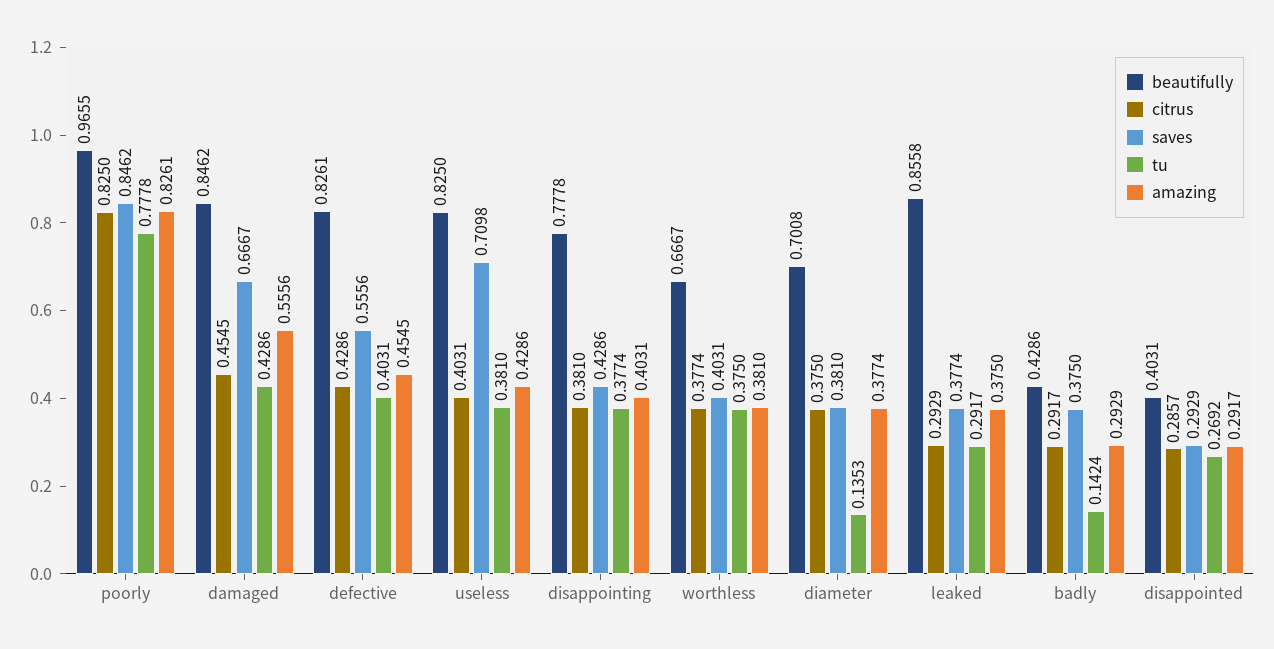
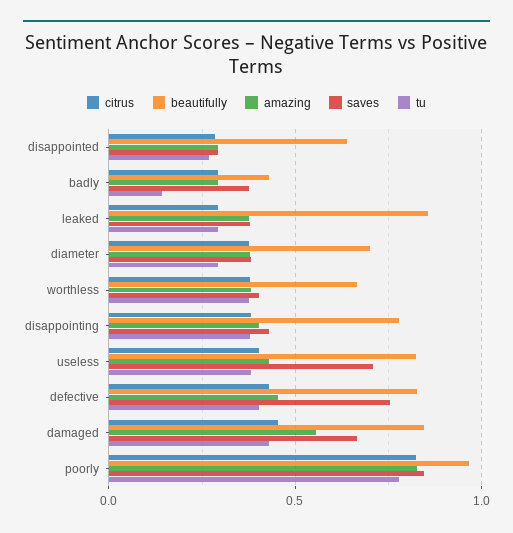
  {
    "beautifully": {
      "poorly": 0.9655,
      "damaged": 0.8462,
      "defective": 0.8261,
      "useless": 0.825,
      "disappointing": 0.7778,
      "worthless": 0.6667,
      "diameter": 0.7008,
      "leaked": 0.8558,
      "badly": 0.4286,
-     "disappointed": 0.4031
+     "disappointed": 0.65
    },
    "citrus": {
      "poorly": 0.825,
      "damaged": 0.4545,
      "defective": 0.4286,
      "useless": 0.4031,
      "disappointing": 0.381,
      "worthless": 0.3774,
      "diameter": 0.375,
      "leaked": 0.2929,
      "badly": 0.2917,
      "disappointed": 0.2857
    },
    "saves": {
      "poorly": 0.8462,
      "damaged": 0.6667,
-     "defective": 0.5556,
+     "defective": 0.75,
      "useless": 0.7098,
      "disappointing": 0.4286,
      "worthless": 0.4031,
      "diameter": 0.381,
      "leaked": 0.3774,
      "badly": 0.375,
      "disappointed": 0.2929
    },
    "tu": {
      "poorly": 0.7778,
      "damaged": 0.4286,
      "defective": 0.4031,
      "useless": 0.381,
      "disappointing": 0.3774,
      "worthless": 0.375,
-     "diameter": 0.1353,
+     "diameter": 0.3,
      "leaked": 0.2917,
      "badly": 0.1424,
      "disappointed": 0.2692
    },
    "amazing": {
      "poorly": 0.8261,
      "damaged": 0.5556,
      "defective": 0.4545,
      "useless": 0.4286,
      "disappointing": 0.4031,
      "worthless": 0.381,
      "diameter": 0.3774,
      "leaked": 0.375,
      "badly": 0.2929,
      "disappointed": 0.2917
    }
  }

